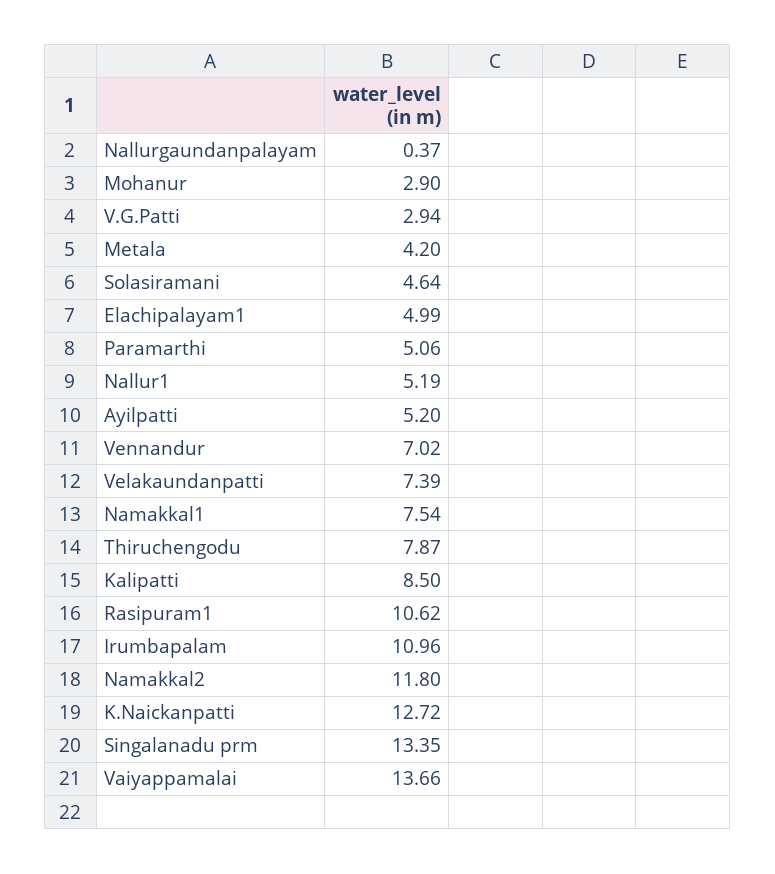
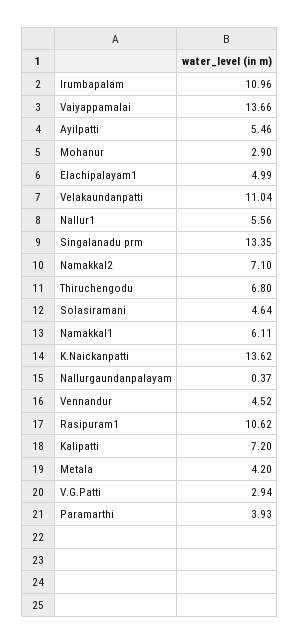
  {
    "Nallurgaundanpalayam": 0.37,
    "Mohanur": 2.9,
    "V.G.Patti": 2.94,
    "Metala": 4.2,
    "Solasiramani": 4.64,
    "Elachipalayam1": 4.99,
-   "Paramarthi": 5.06,
+   "Paramarthi": 3.93,
-   "Nallur1": 5.19,
+   "Nallur1": 5.56,
-   "Ayilpatti": 5.2,
+   "Ayilpatti": 5.46,
-   "Vennandur": 7.02,
+   "Vennandur": 4.52,
-   "Velakaundanpatti": 7.39,
+   "Velakaundanpatti": 11.04,
-   "Namakkal1": 7.54,
+   "Namakkal1": 6.11,
-   "Thiruchengodu": 7.87,
+   "Thiruchengodu": 6.8,
-   "Kalipatti": 8.5,
+   "Kalipatti": 7.2,
    "Rasipuram1": 10.62,
    "Irumbapalam": 10.96,
-   "Namakkal2": 11.8,
+   "Namakkal2": 7.1,
-   "K.Naickanpatti": 12.72,
+   "K.Naickanpatti": 13.62,
    "Singalanadu prm": 13.35,
    "Vaiyappamalai": 13.66
  }

